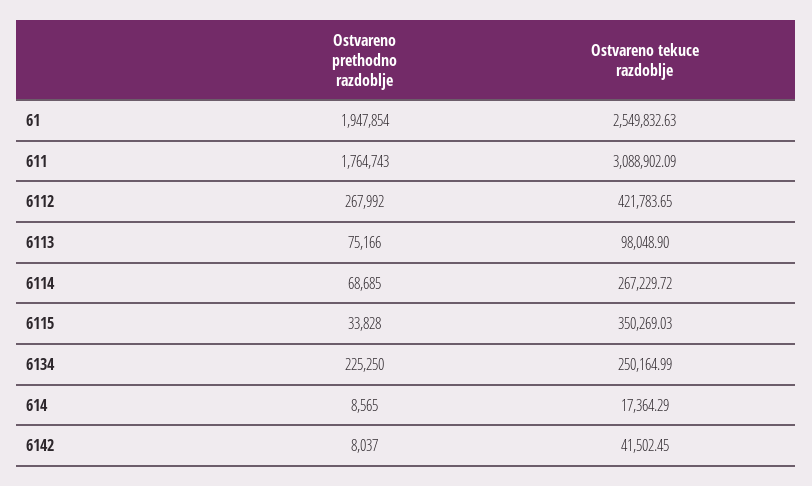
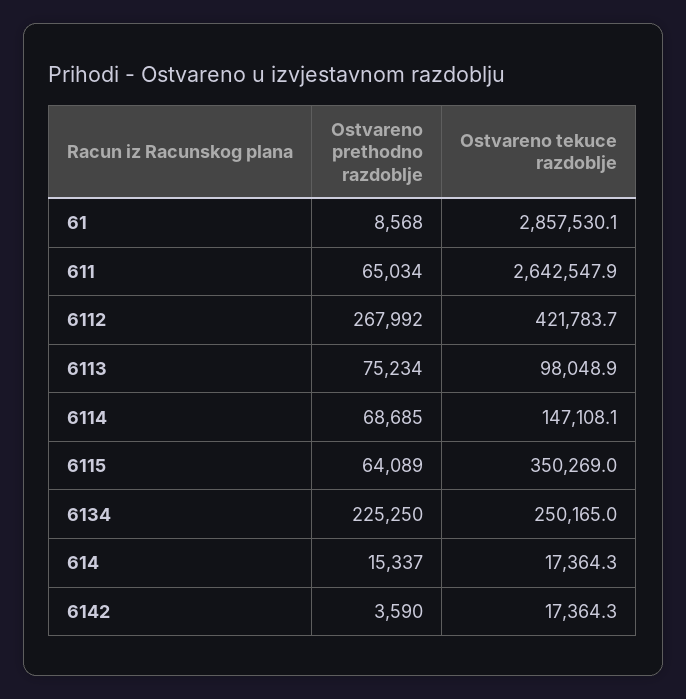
  {
    "Ostvareno prethodno razdoblje": {
-     "61": 1947854,
+     "61": 8568,
-     "611": 1764743,
+     "611": 65034,
      "6112": 267992,
-     "6113": 75166,
+     "6113": 75234,
      "6114": 68685,
-     "6115": 33828,
+     "6115": 64089,
      "6134": 225250,
-     "614": 8565,
+     "614": 15337,
-     "6142": 8037
+     "6142": 3590
    },
    "Ostvareno tekuce razdoblje": {
-     "61": 2549832.63,
+     "61": 2857530.1,
-     "611": 3088902.09,
+     "611": 2642547.9,
      "6112": 421783.65,
      "6113": 98048.9,
-     "6114": 267229.72,
+     "6114": 147108.1,
      "6115": 350269.03,
      "6134": 250164.99,
      "614": 17364.29,
-     "6142": 41502.45
+     "6142": 17364.3
    }
  }

